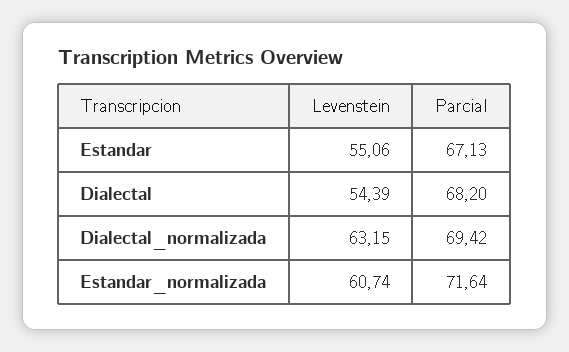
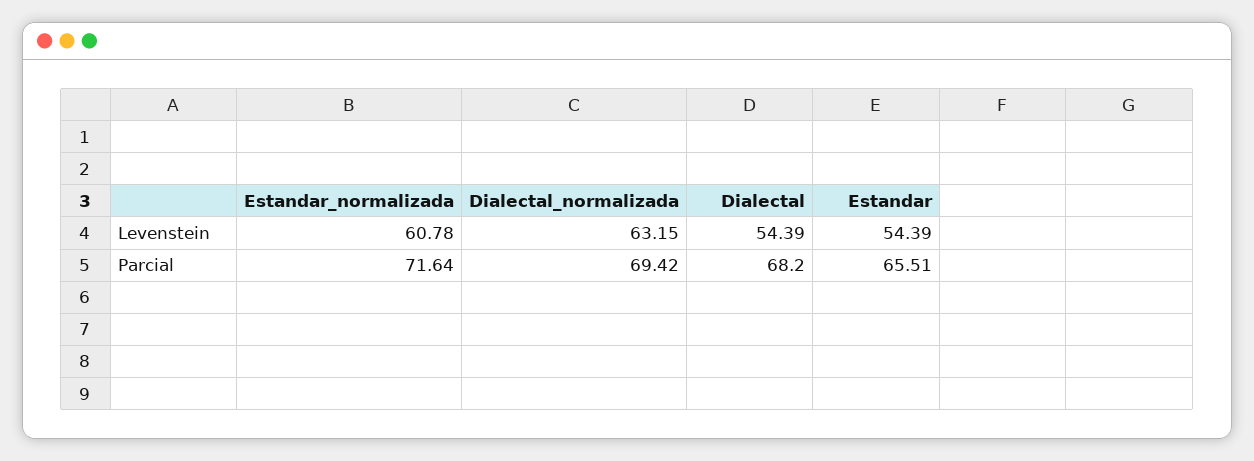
  {
    "Levenstein": {
-     "Estandar": 55.06,
+     "Estandar": 54.39,
      "Dialectal": 54.39,
      "Dialectal_normalizada": 63.15,
-     "Estandar_normalizada": 60.74
+     "Estandar_normalizada": 60.78
    },
    "Parcial": {
-     "Estandar": 67.13,
+     "Estandar": 65.51,
      "Dialectal": 68.2,
      "Dialectal_normalizada": 69.42,
      "Estandar_normalizada": 71.64
    }
  }

